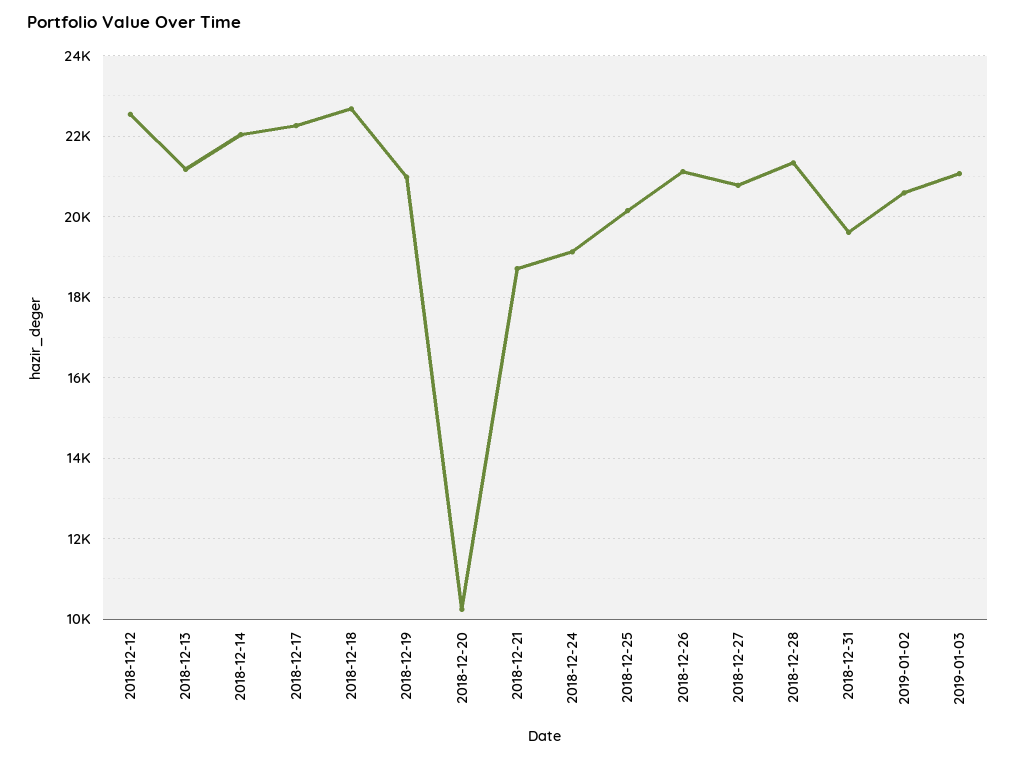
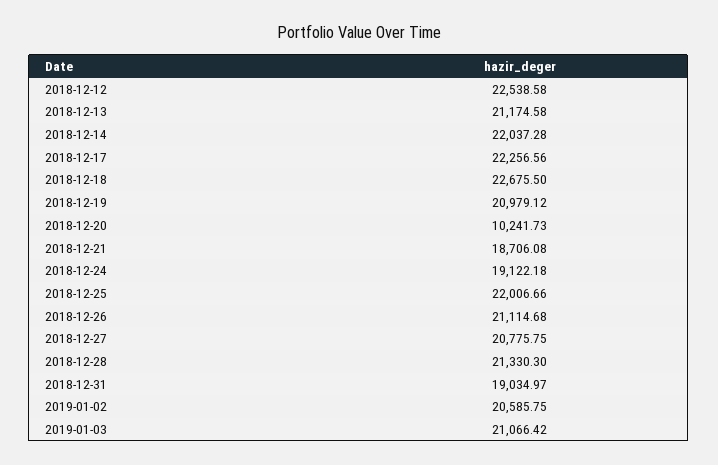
  {
    "2018-12-12": 22538.58,
    "2018-12-13": 21174.58,
    "2018-12-14": 22037.28,
    "2018-12-17": 22256.56,
    "2018-12-18": 22675.5,
    "2018-12-19": 20979.12,
    "2018-12-20": 10241.73,
    "2018-12-21": 18706.08,
    "2018-12-24": 19122.18,
-   "2018-12-25": 20200,
+   "2018-12-25": 22006.66,
    "2018-12-26": 21114.68,
    "2018-12-27": 20775.75,
    "2018-12-28": 21330.3,
-   "2018-12-31": 19600,
+   "2018-12-31": 19034.97,
    "2019-01-02": 20585.75,
    "2019-01-03": 21066.42
  }

